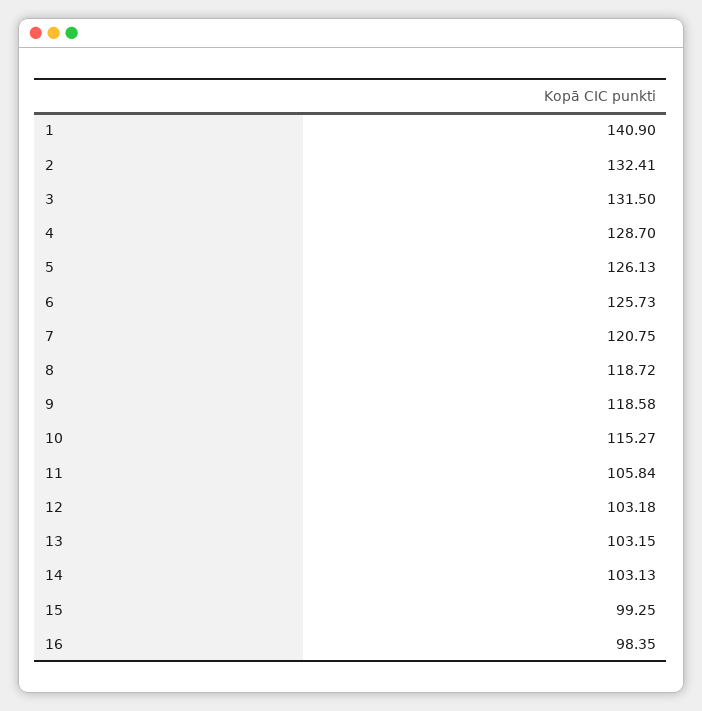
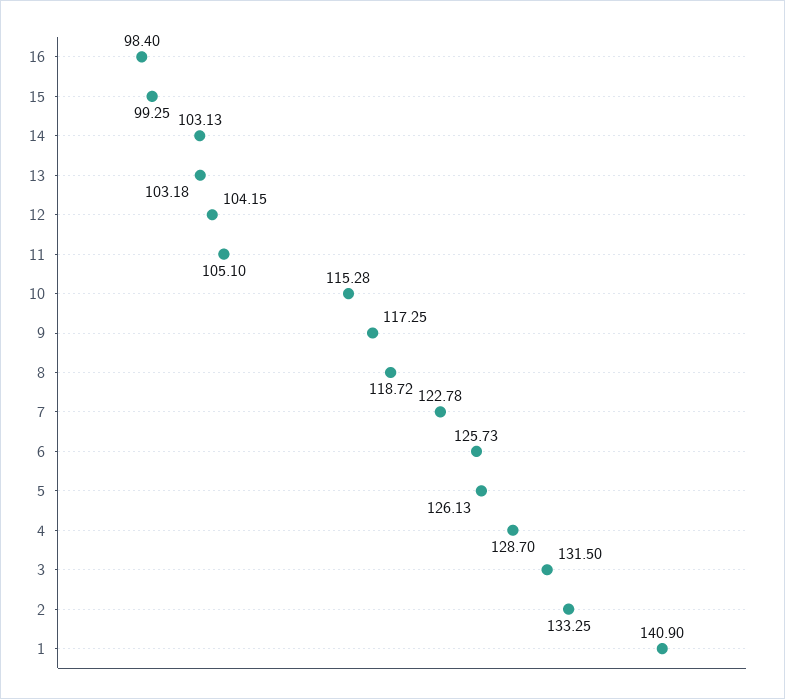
  {
    "1": 140.9,
-   "2": 132.41,
+   "2": 133.25,
    "3": 131.5,
    "4": 128.7,
    "5": 126.13,
    "6": 125.73,
-   "7": 120.75,
+   "7": 122.78,
    "8": 118.72,
-   "9": 118.58,
+   "9": 117.25,
-   "10": 115.27,
+   "10": 115.28,
-   "11": 105.84,
+   "11": 105.1,
-   "12": 103.18,
+   "12": 104.15,
-   "13": 103.15,
+   "13": 103.18,
    "14": 103.13,
    "15": 99.25,
-   "16": 98.35
+   "16": 98.4
  }

